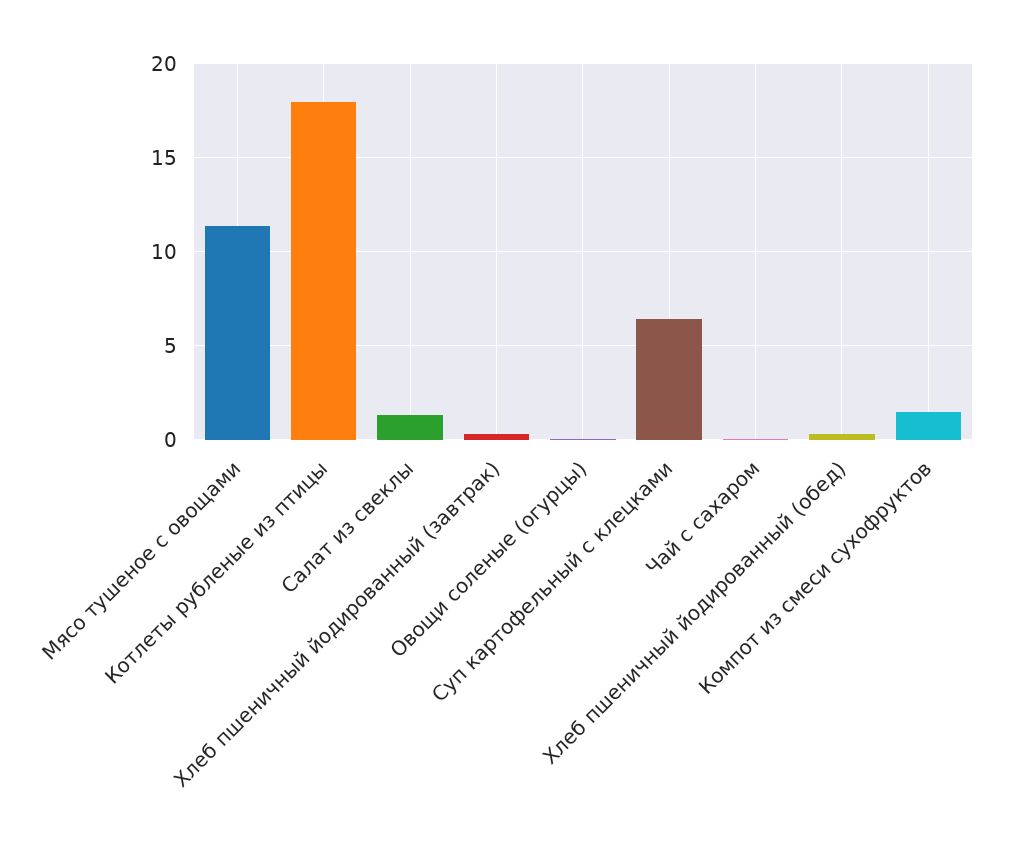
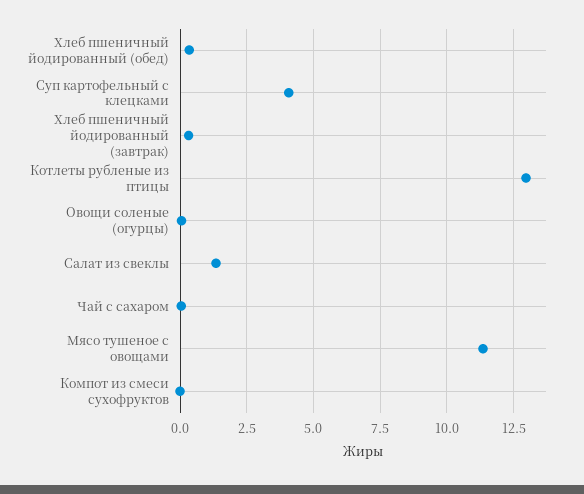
  {
    "Мясо тушеное с овощами": 11.25,
-   "Котлеты рубленые из птицы": 18,
+   "Котлеты рубленые из птицы": 13,
    "Салат из свеклы": 1.25,
    "Хлеб пшеничный йодированный (завтрак)": 0.25,
    "Овощи соленые (огурцы)": 0,
-   "Суп картофельный с клецками": 6.5,
+   "Суп картофельный с клецками": 4,
    "Чай с сахаром": 0,
    "Хлеб пшеничный йодированный (обед)": 0.25,
-   "Компот из смеси сухофруктов": 1.5
+   "Компот из смеси сухофруктов": 0
  }

